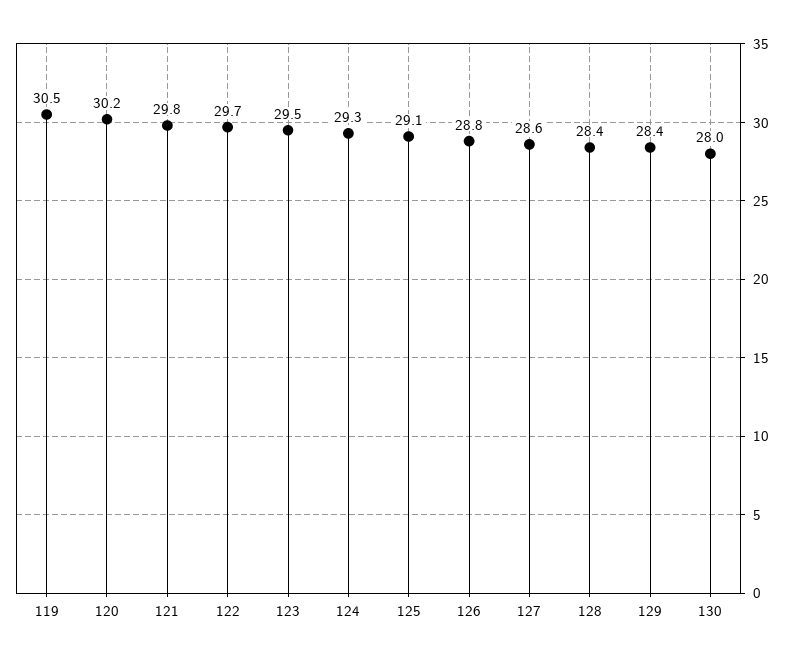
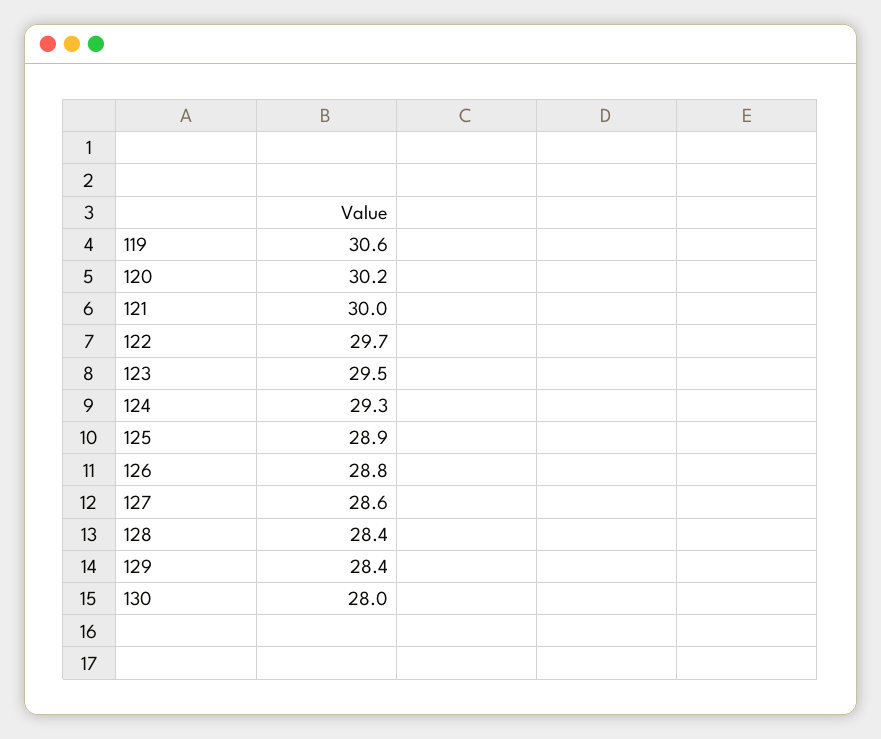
  {
-   "119": 30.5,
+   "119": 30.6,
    "120": 30.2,
-   "121": 29.8,
+   "121": 30,
    "122": 29.7,
    "123": 29.5,
    "124": 29.3,
-   "125": 29.1,
+   "125": 28.9,
    "126": 28.8,
    "127": 28.6,
    "128": 28.4,
    "129": 28.4,
    "130": 28
  }

